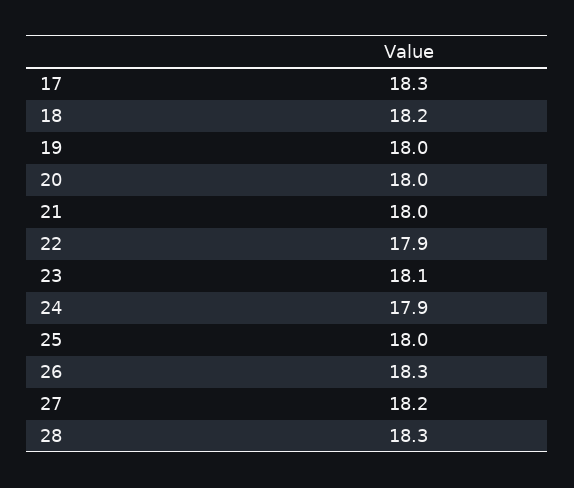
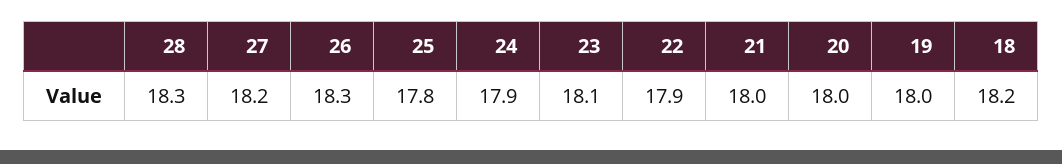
  {
-   "17": 18.3,
    "18": 18.2,
    "19": 18,
    "20": 18,
    "21": 18,
    "22": 17.9,
    "23": 18.1,
    "24": 17.9,
-   "25": 18,
+   "25": 17.8,
    "26": 18.3,
    "27": 18.2,
    "28": 18.3
  }

